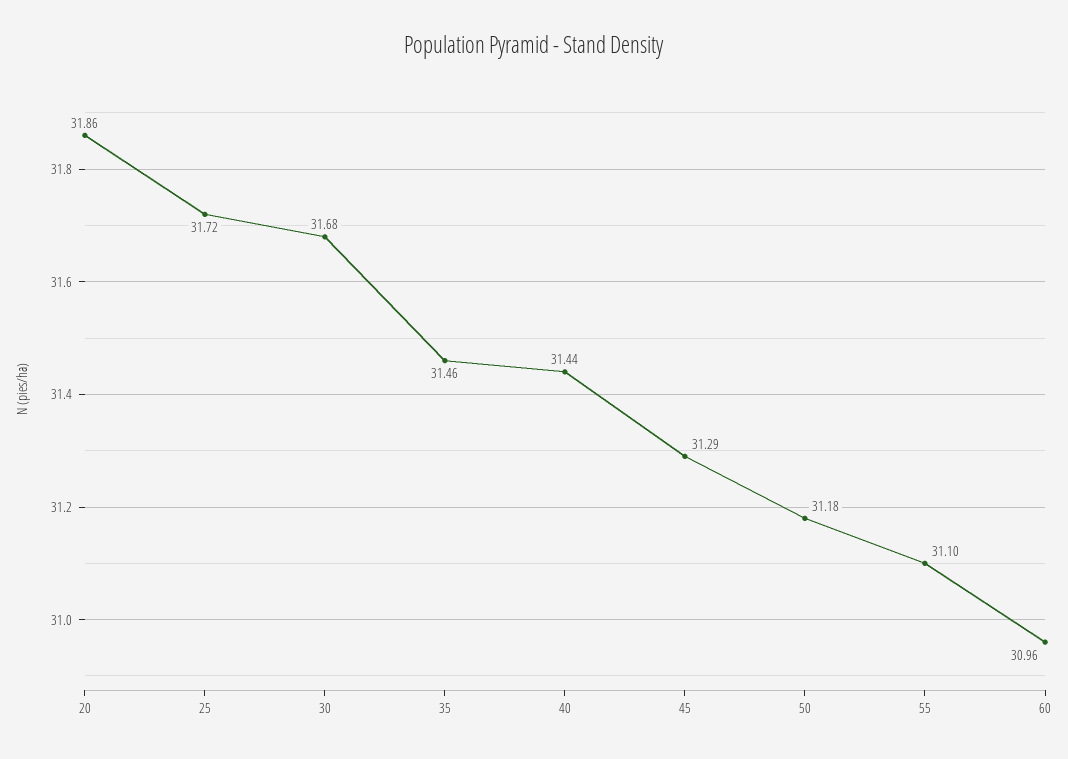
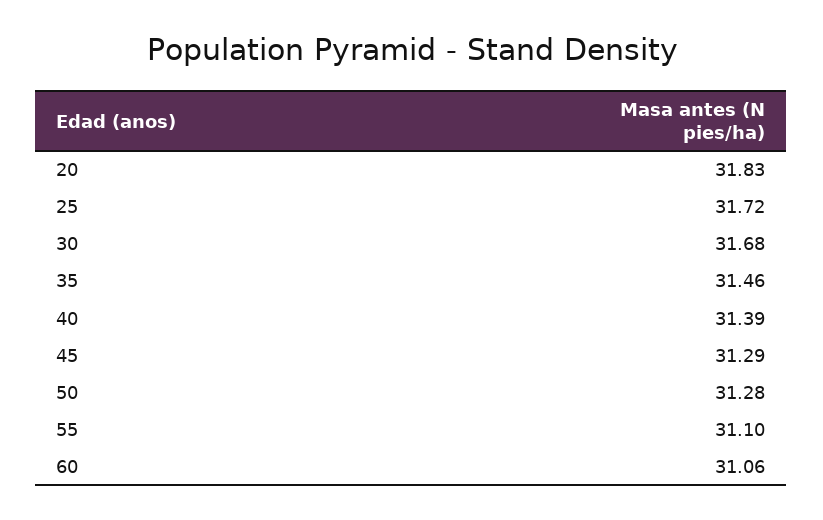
  {
-   "20": 31.86,
+   "20": 31.83,
    "25": 31.72,
    "30": 31.68,
    "35": 31.46,
-   "40": 31.44,
+   "40": 31.39,
    "45": 31.29,
-   "50": 31.18,
+   "50": 31.28,
    "55": 31.1,
-   "60": 30.96
+   "60": 31.06
  }

